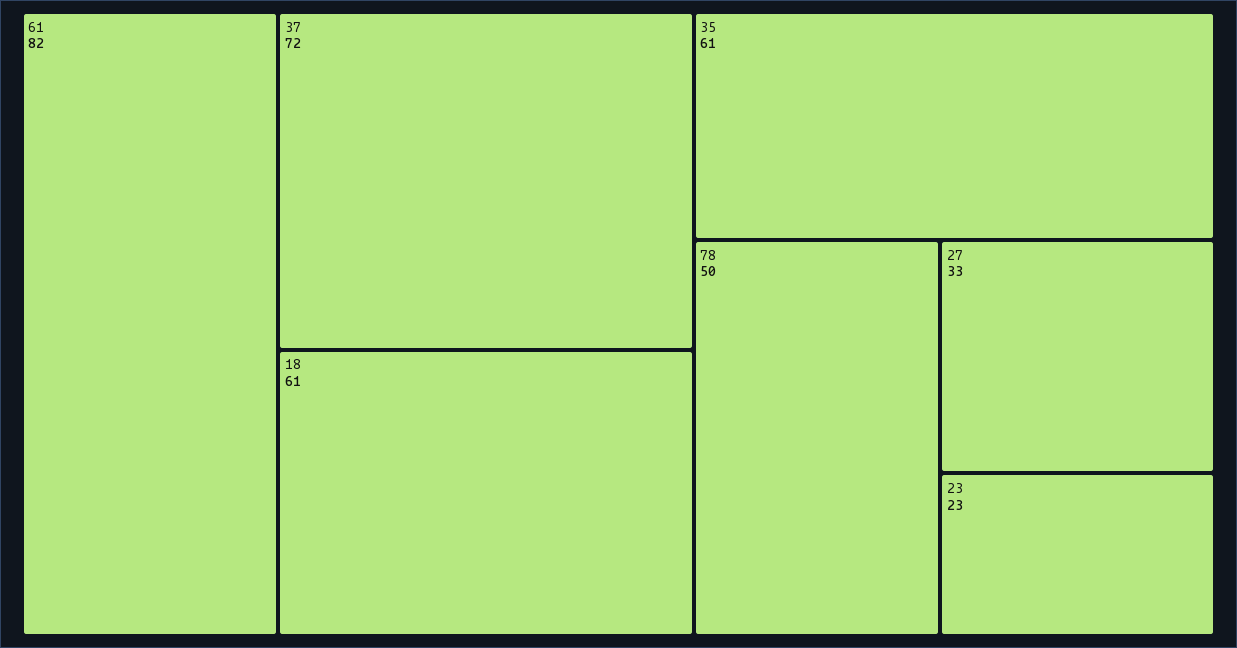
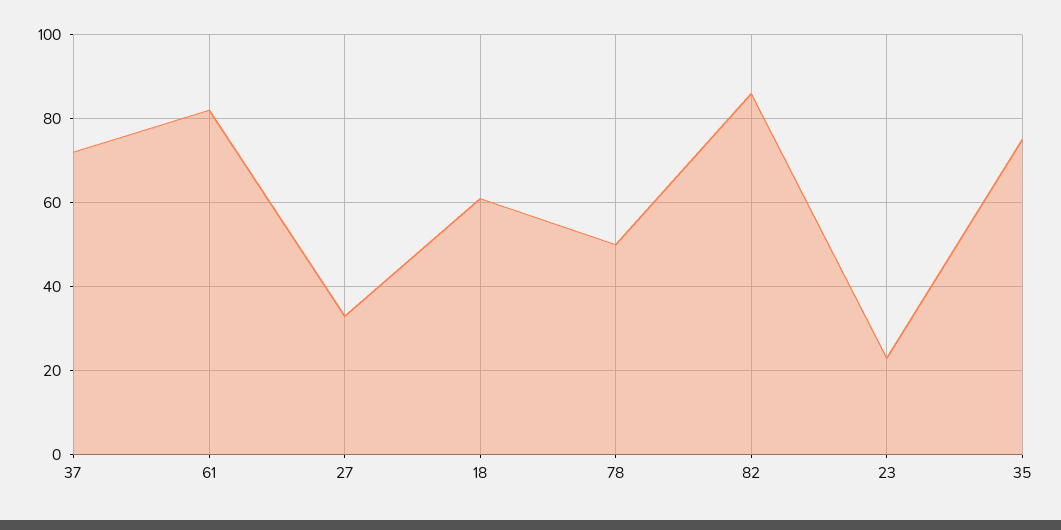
  {
    "61": 82,
    "37": 72,
    "18": 61,
-   "35": 61,
+   "35": 75,
    "78": 50,
    "27": 33,
-   "23": 23
+   "23": 23,
+   "82": 85
  }

